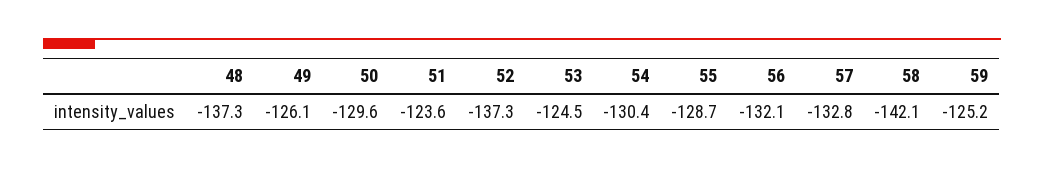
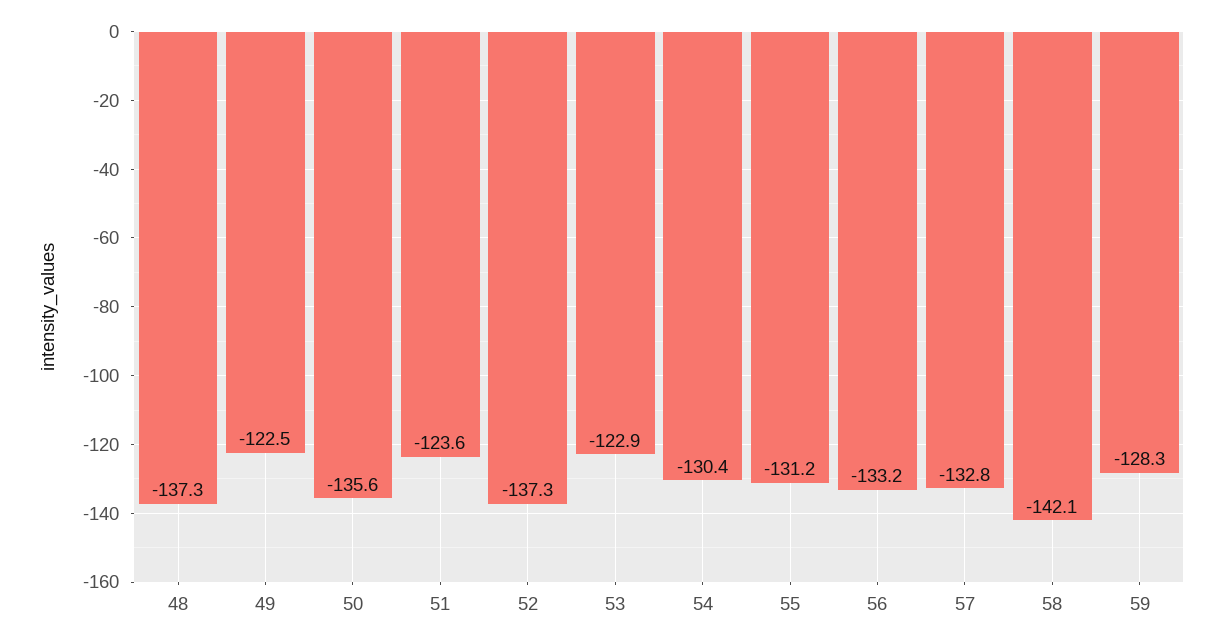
  {
    "48": -137.3,
-   "49": -126.1,
+   "49": -122.5,
-   "50": -129.6,
+   "50": -135.6,
    "51": -123.6,
    "52": -137.3,
-   "53": -124.5,
+   "53": -122.9,
    "54": -130.4,
-   "55": -128.7,
+   "55": -131.2,
-   "56": -132.1,
+   "56": -133.2,
    "57": -132.8,
    "58": -142.1,
-   "59": -125.2
+   "59": -128.3
  }

